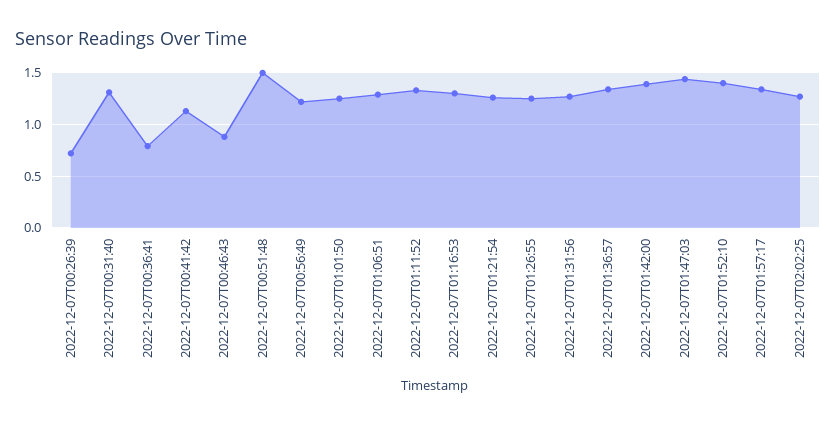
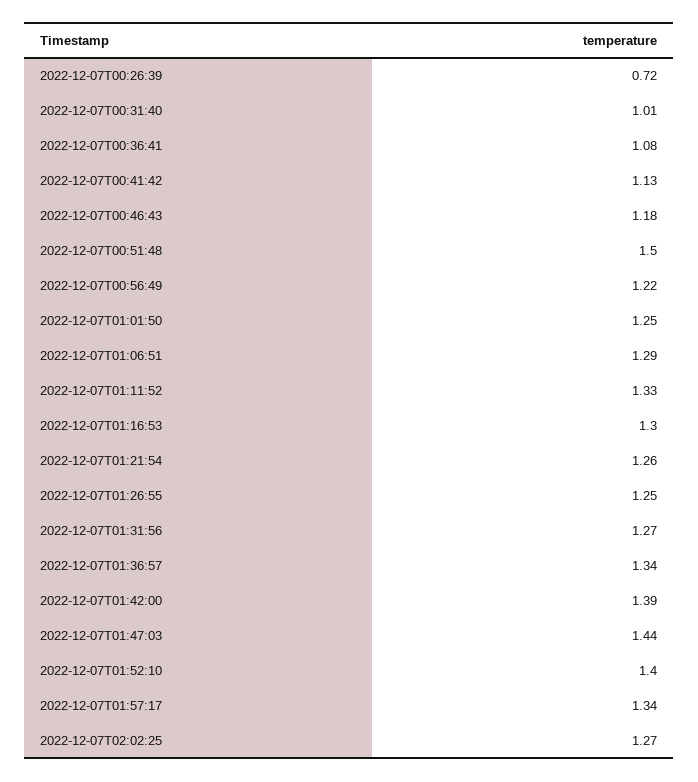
  {
    "2022-12-07T00:26:39": 0.72,
-   "2022-12-07T00:31:40": 1.3,
+   "2022-12-07T00:31:40": 1.01,
-   "2022-12-07T00:36:41": 0.8,
+   "2022-12-07T00:36:41": 1.08,
    "2022-12-07T00:41:42": 1.13,
-   "2022-12-07T00:46:43": 0.9,
+   "2022-12-07T00:46:43": 1.18,
    "2022-12-07T00:51:48": 1.5,
    "2022-12-07T00:56:49": 1.22,
    "2022-12-07T01:01:50": 1.25,
    "2022-12-07T01:06:51": 1.29,
    "2022-12-07T01:11:52": 1.33,
    "2022-12-07T01:16:53": 1.3,
    "2022-12-07T01:21:54": 1.26,
    "2022-12-07T01:26:55": 1.25,
    "2022-12-07T01:31:56": 1.27,
    "2022-12-07T01:36:57": 1.34,
    "2022-12-07T01:42:00": 1.39,
    "2022-12-07T01:47:03": 1.44,
    "2022-12-07T01:52:10": 1.4,
    "2022-12-07T01:57:17": 1.34,
    "2022-12-07T02:02:25": 1.27
  }

